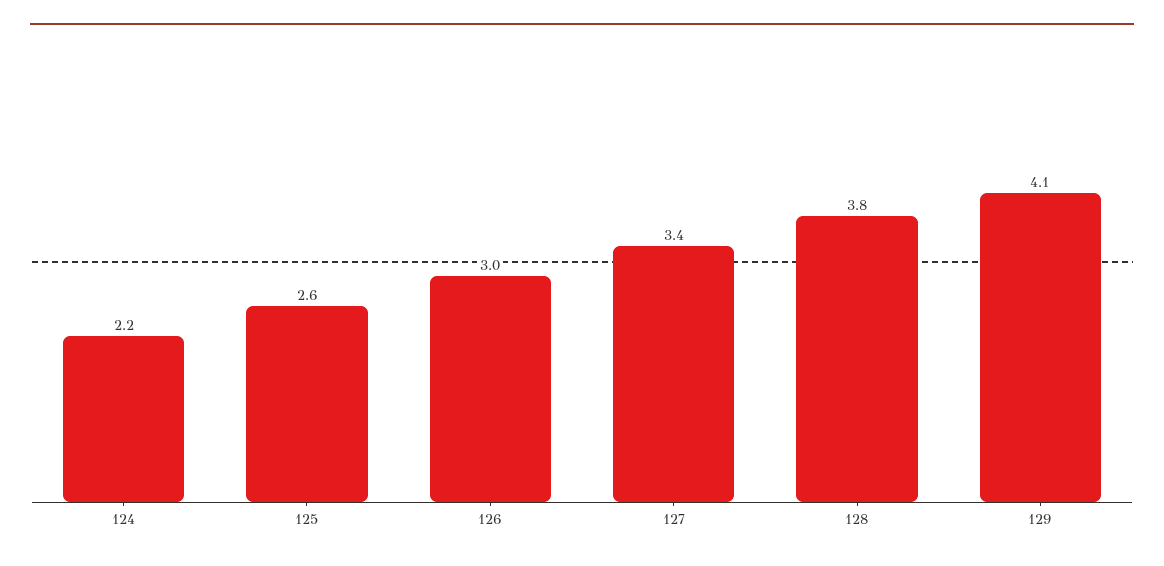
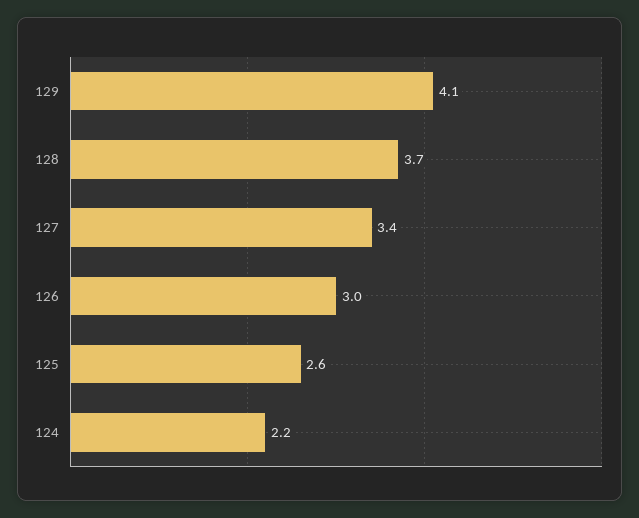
  {
    "124": 2.2,
    "125": 2.6,
    "126": 3,
    "127": 3.4,
-   "128": 3.8,
+   "128": 3.7,
    "129": 4.1
  }

